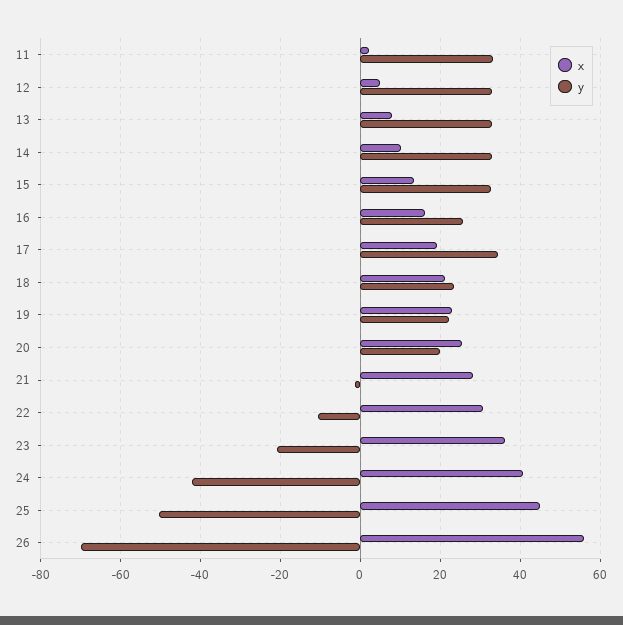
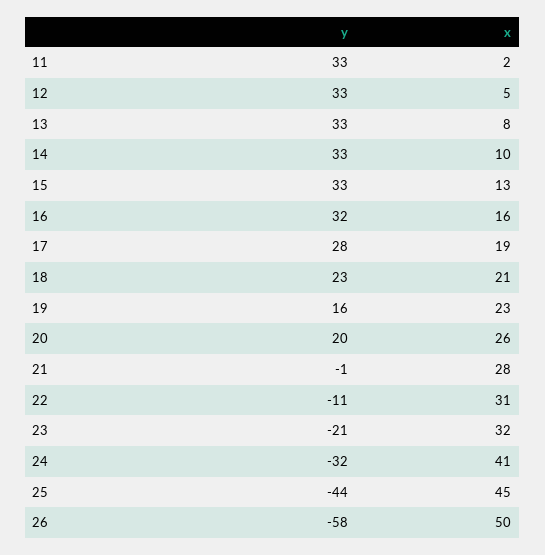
  {
    "x": {
      "11": 2,
      "12": 5,
      "13": 8,
      "14": 10,
      "15": 13,
      "16": 16,
      "17": 19,
      "18": 21,
      "19": 23,
      "20": 26,
      "21": 28,
      "22": 31,
-     "23": 36,
+     "23": 32,
      "24": 41,
      "25": 45,
-     "26": 56
+     "26": 50
    },
    "y": {
      "11": 33,
      "12": 33,
      "13": 33,
      "14": 33,
      "15": 33,
-     "16": 26,
+     "16": 32,
-     "17": 34,
+     "17": 28,
      "18": 23,
-     "19": 22,
+     "19": 16,
      "20": 20,
      "21": -1,
      "22": -11,
      "23": -21,
-     "24": -42,
+     "24": -32,
-     "25": -50,
+     "25": -44,
-     "26": -70
+     "26": -58
    }
  }

